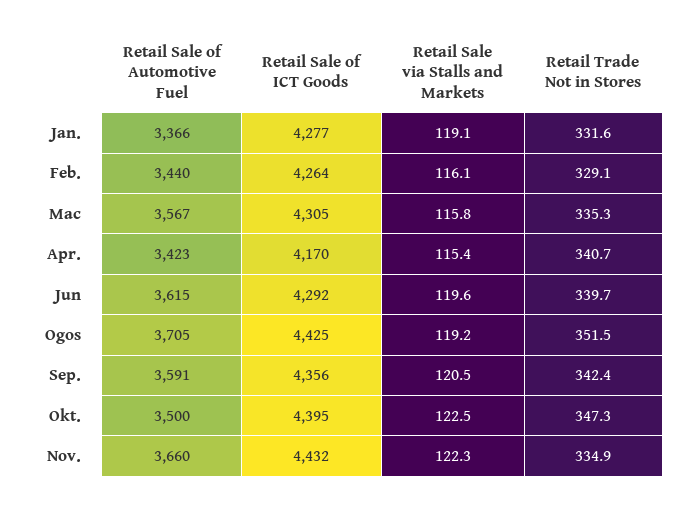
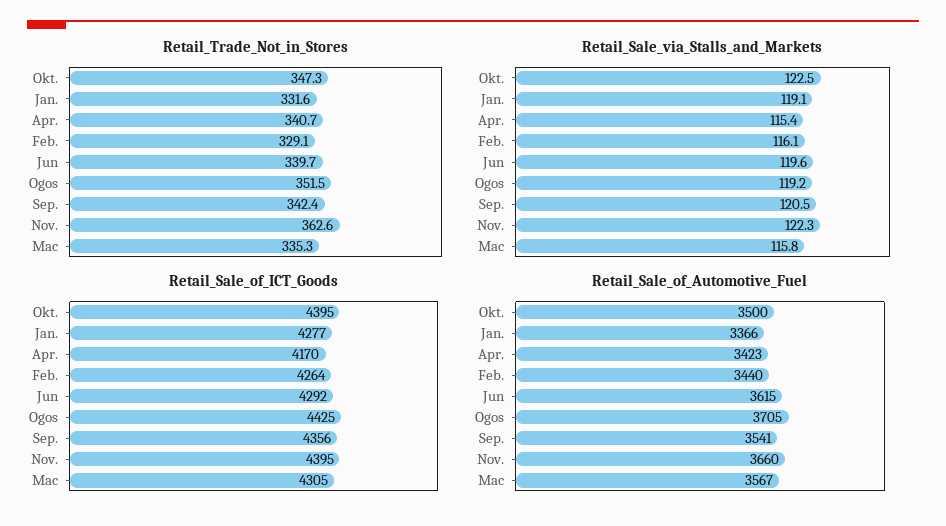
  {
    "Retail Sale of Automotive Fuel": {
      "Jan.": 3366,
      "Feb.": 3440,
      "Mac": 3567,
      "Apr.": 3423,
      "Jun": 3615,
      "Ogos": 3705,
-     "Sep.": 3591,
+     "Sep.": 3541,
      "Okt.": 3500,
      "Nov.": 3660
    },
    "Retail Sale of ICT Goods": {
      "Jan.": 4277,
      "Feb.": 4264,
      "Mac": 4305,
      "Apr.": 4170,
      "Jun": 4292,
      "Ogos": 4425,
      "Sep.": 4356,
      "Okt.": 4395,
-     "Nov.": 4432
+     "Nov.": 4395
    },
    "Retail Sale via Stalls and Markets": {
      "Jan.": 119.1,
      "Feb.": 116.1,
      "Mac": 115.8,
      "Apr.": 115.4,
      "Jun": 119.6,
      "Ogos": 119.2,
      "Sep.": 120.5,
      "Okt.": 122.5,
      "Nov.": 122.3
    },
    "Retail Trade Not in Stores": {
      "Jan.": 331.6,
      "Feb.": 329.1,
      "Mac": 335.3,
      "Apr.": 340.7,
      "Jun": 339.7,
      "Ogos": 351.5,
      "Sep.": 342.4,
      "Okt.": 347.3,
-     "Nov.": 334.9
+     "Nov.": 362.6
    }
  }

